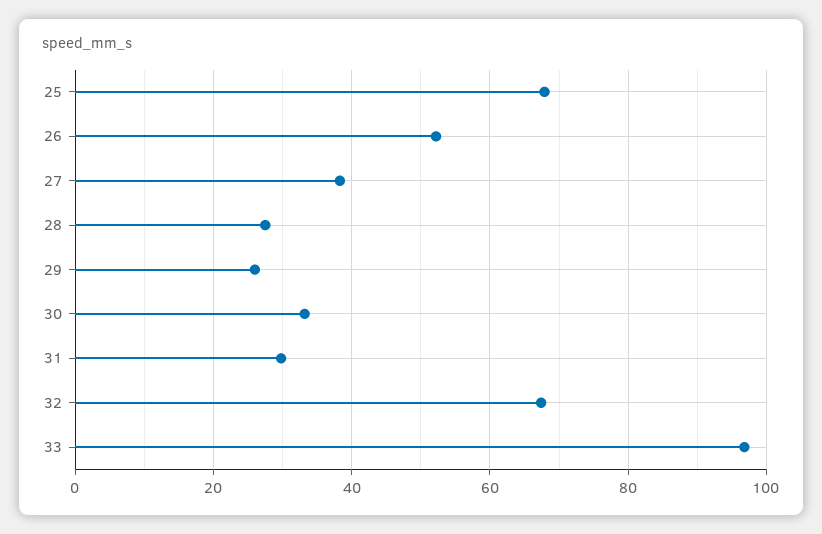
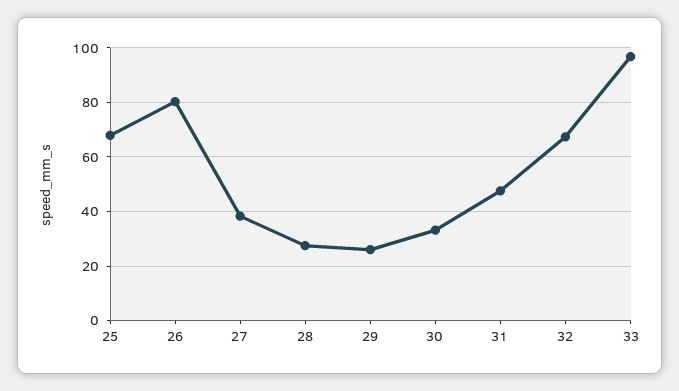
  {
    "25": 68,
-   "26": 52,
+   "26": 80,
    "27": 38,
    "28": 28,
    "29": 26,
    "30": 34,
-   "31": 30,
+   "31": 47.5,
    "32": 68,
    "33": 96
  }

